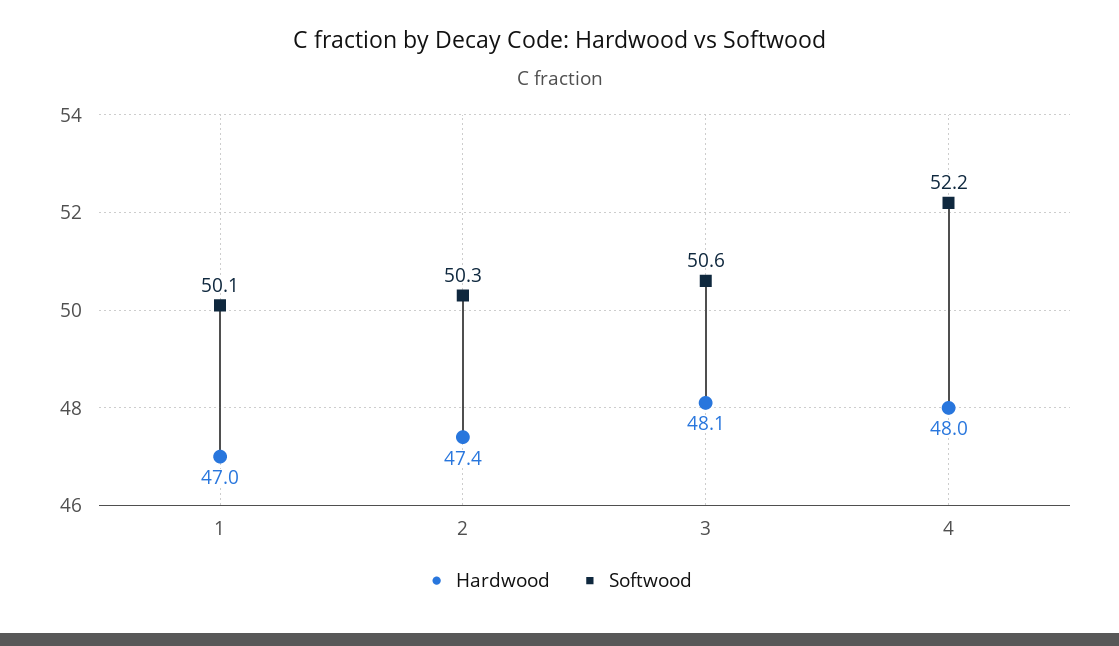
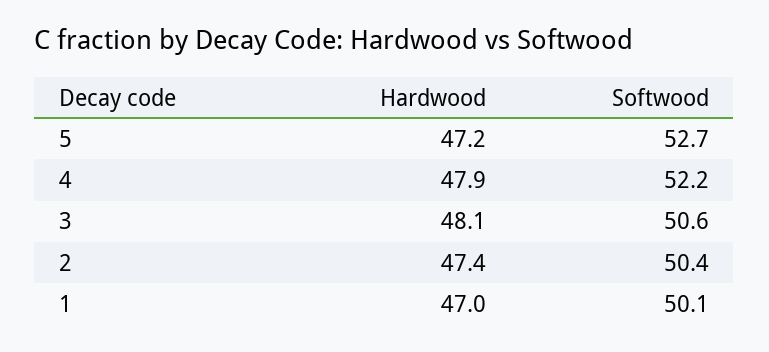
  {
    "Hardwood": {
      "1": 47,
      "2": 47.4,
      "3": 48.1,
-     "4": 48
+     "4": 47.9,
+     "5": 47.2
    },
    "Softwood": {
      "1": 50.1,
-     "2": 50.3,
+     "2": 50.4,
      "3": 50.6,
-     "4": 52.2
+     "4": 52.2,
+     "5": 52.7
    }
  }

